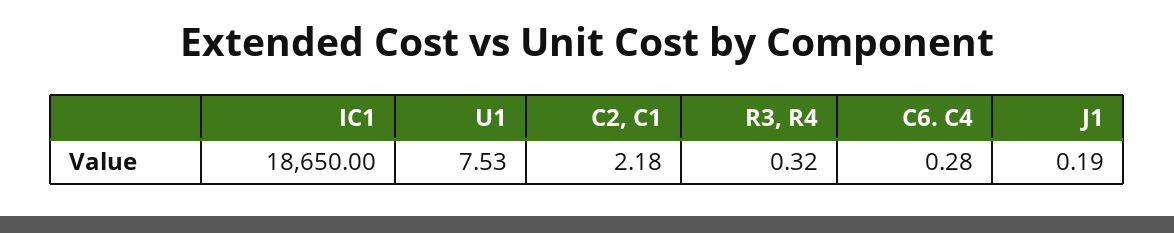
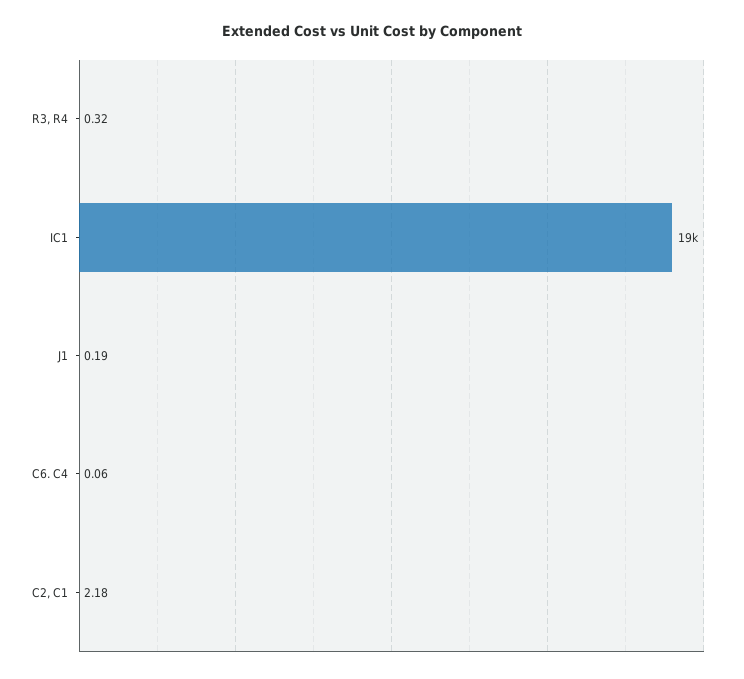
  {
    "IC1": 18650,
-   "U1": 7.53,
    "C2, C1": 2.18,
    "R3, R4": 0.32,
-   "C6. C4": 0.28,
+   "C6. C4": 0.06,
    "J1": 0.19
  }

